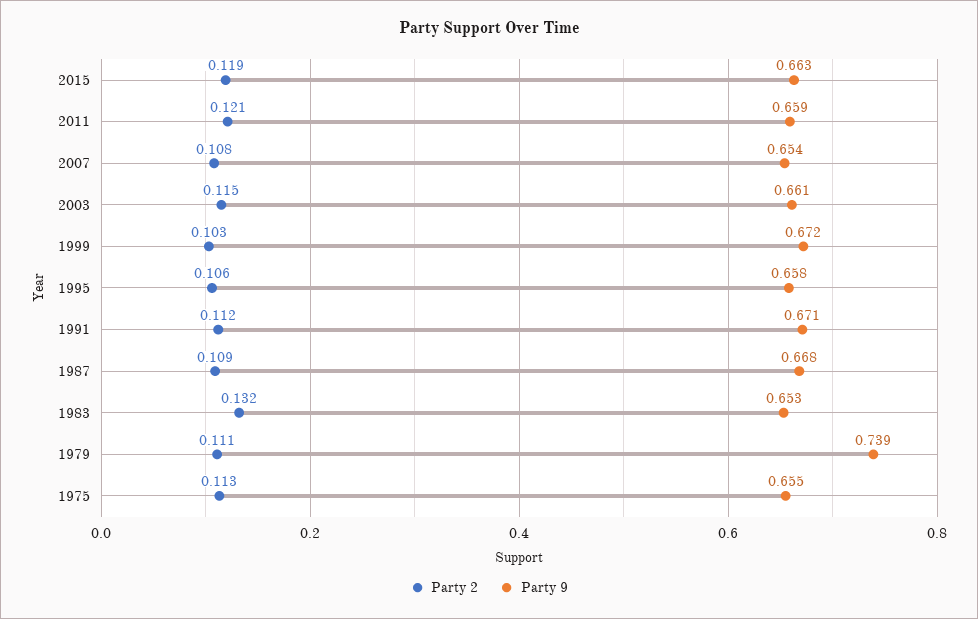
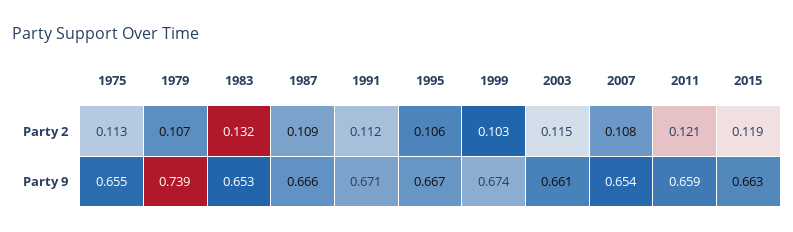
  {
    "Party 2": {
      "2015": 0.119,
      "2011": 0.121,
      "2007": 0.108,
      "2003": 0.115,
      "1999": 0.103,
      "1995": 0.106,
      "1991": 0.112,
      "1987": 0.109,
      "1983": 0.132,
-     "1979": 0.111,
+     "1979": 0.107,
      "1975": 0.113
    },
    "Party 9": {
      "2015": 0.663,
      "2011": 0.659,
      "2007": 0.654,
      "2003": 0.661,
-     "1999": 0.672,
+     "1999": 0.674,
-     "1995": 0.658,
+     "1995": 0.667,
      "1991": 0.671,
-     "1987": 0.668,
+     "1987": 0.666,
      "1983": 0.653,
      "1979": 0.739,
      "1975": 0.655
    }
  }

